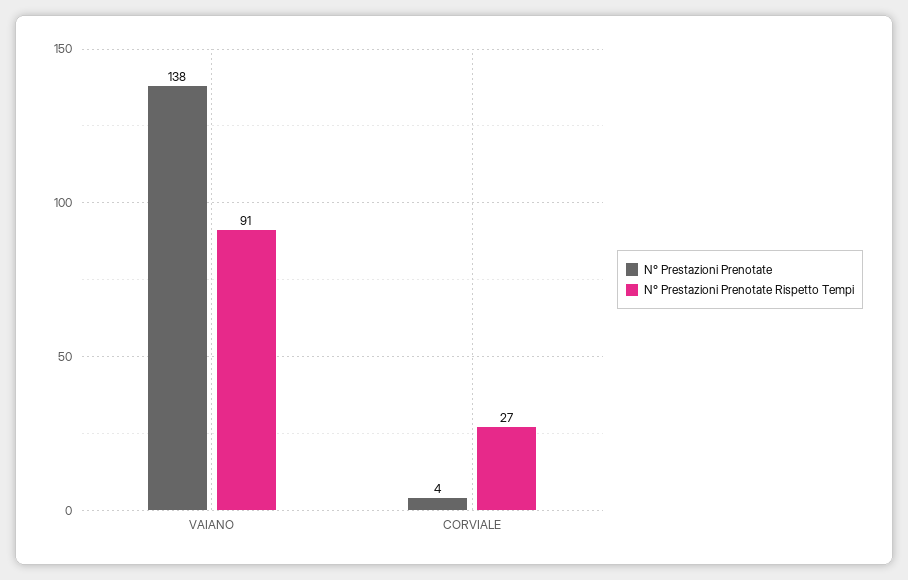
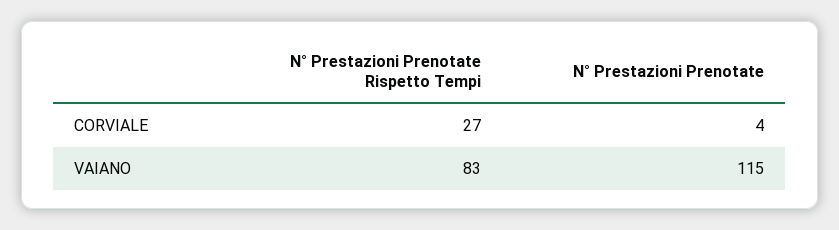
  {
    "N° Prestazioni Prenotate": {
-     "VAIANO": 138,
+     "VAIANO": 115,
      "CORVIALE": 4
    },
    "N° Prestazioni Prenotate Rispetto Tempi": {
-     "VAIANO": 91,
+     "VAIANO": 83,
      "CORVIALE": 27
    }
  }

